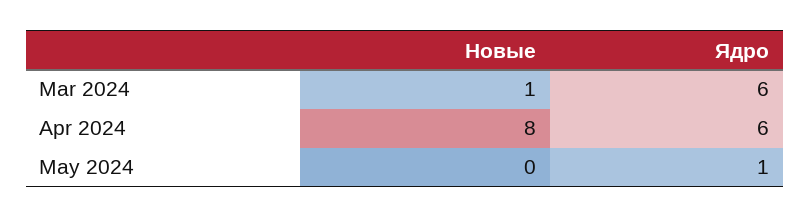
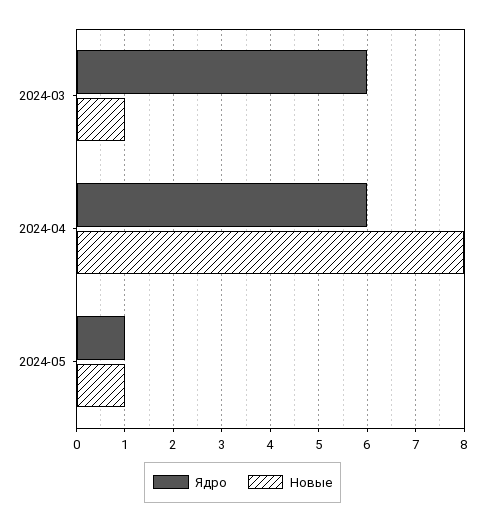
  {
    "Новые": {
      "Mar 2024": 1,
      "Apr 2024": 8,
-     "May 2024": 0
+     "May 2024": 1
    },
    "Ядро": {
      "Mar 2024": 6,
      "Apr 2024": 6,
      "May 2024": 1
    }
  }

